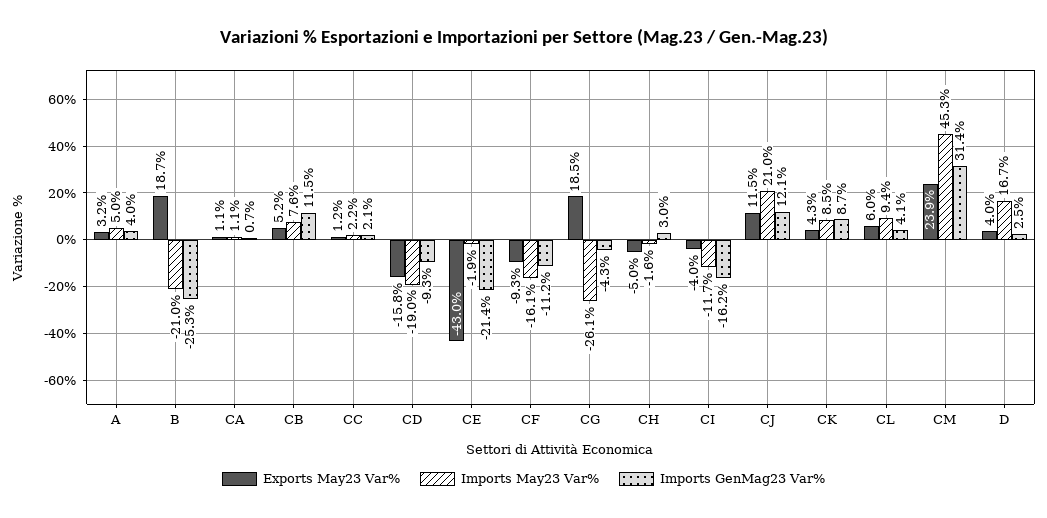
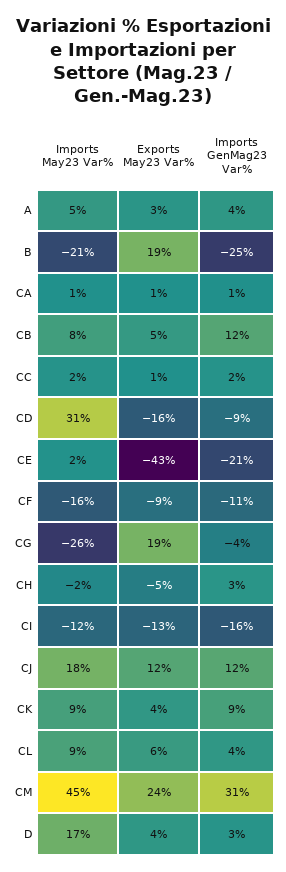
  {
    "Exports May23 Var%": {
      "A": 3.2,
      "B": 18.7,
      "CA": 1.1,
      "CB": 5.2,
      "CC": 1.2,
      "CD": -15.8,
      "CE": -43,
      "CF": -9.3,
      "CG": 18.5,
      "CH": -5,
-     "CI": -4,
+     "CI": -13,
      "CJ": 11.5,
      "CK": 4.3,
      "CL": 6,
      "CM": 23.9,
      "D": 4
    },
    "Imports May23 Var%": {
      "A": 5,
      "B": -21,
      "CA": 1.1,
      "CB": 7.6,
      "CC": 2.2,
-     "CD": -19,
+     "CD": 31,
-     "CE": -1.9,
+     "CE": 2,
      "CF": -16.1,
      "CG": -26.1,
      "CH": -1.6,
      "CI": -11.7,
-     "CJ": 21,
+     "CJ": 18,
      "CK": 8.5,
      "CL": 9.4,
      "CM": 45.3,
      "D": 16.7
    },
    "Imports GenMag23 Var%": {
      "A": 4,
      "B": -25.3,
      "CA": 0.7,
      "CB": 11.5,
      "CC": 2.1,
      "CD": -9.3,
      "CE": -21.4,
      "CF": -11.2,
      "CG": -4.3,
      "CH": 3,
      "CI": -16.2,
      "CJ": 12.1,
      "CK": 8.7,
      "CL": 4.1,
      "CM": 31.4,
      "D": 2.5
    }
  }

